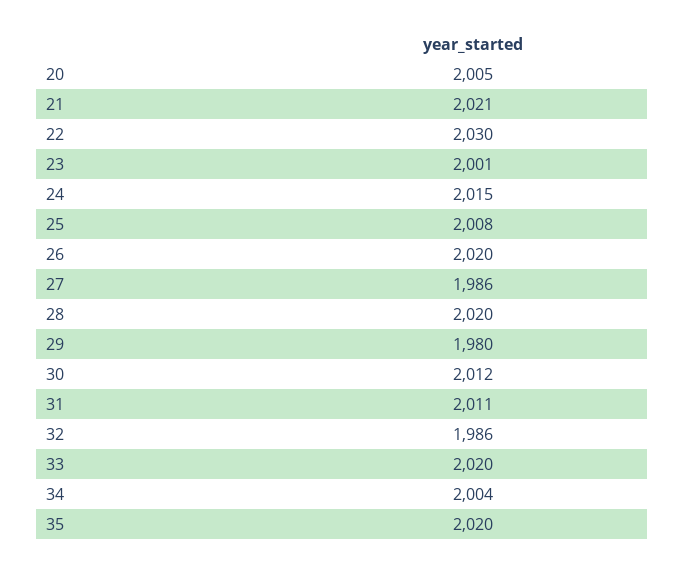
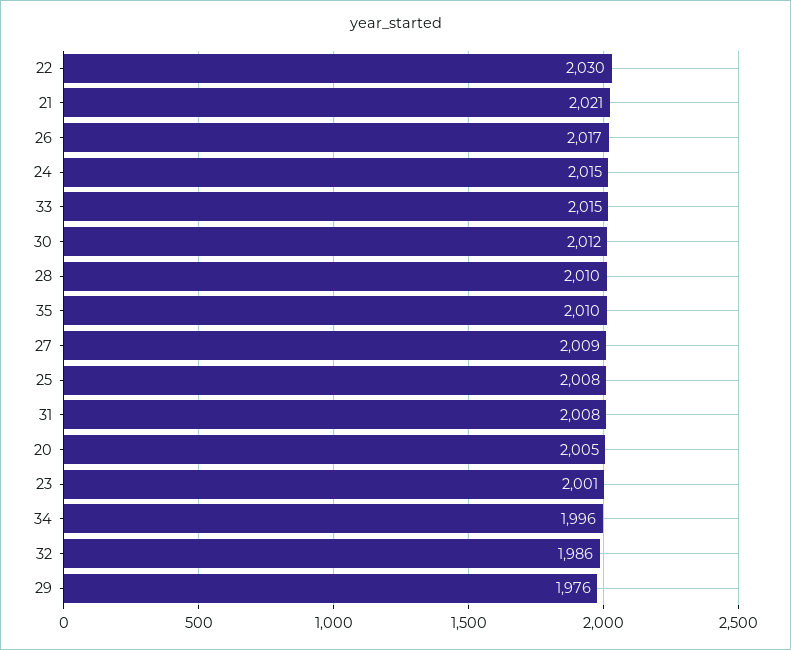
  {
    "20": 2005,
    "21": 2021,
    "22": 2030,
    "23": 2001,
    "24": 2015,
    "25": 2008,
-   "26": 2020,
+   "26": 2017,
-   "27": 1986,
+   "27": 2009,
-   "28": 2020,
+   "28": 2010,
-   "29": 1980,
+   "29": 1976,
    "30": 2012,
-   "31": 2011,
+   "31": 2008,
    "32": 1986,
-   "33": 2020,
+   "33": 2015,
-   "34": 2004,
+   "34": 1996,
-   "35": 2020
+   "35": 2010
  }

